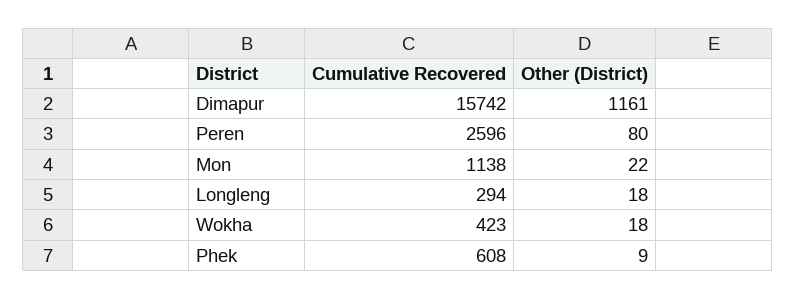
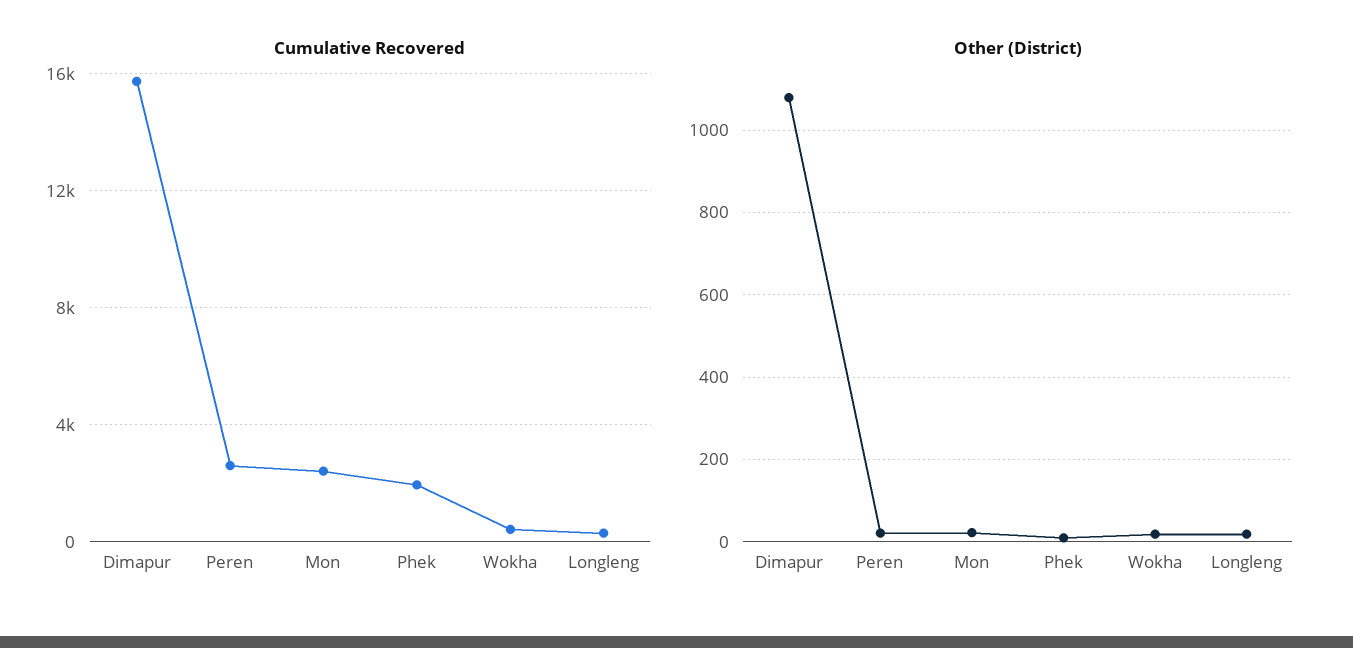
  {
    "Cumulative Recovered": {
      "Dimapur": 15742,
      "Peren": 2596,
-     "Mon": 1138,
+     "Mon": 2500,
      "Longleng": 294,
      "Wokha": 423,
-     "Phek": 608
+     "Phek": 2000
    },
    "Other (District)": {
-     "Dimapur": 1161,
+     "Dimapur": 1080,
-     "Peren": 80,
+     "Peren": 20,
      "Mon": 22,
      "Longleng": 18,
      "Wokha": 18,
      "Phek": 9
    }
  }

